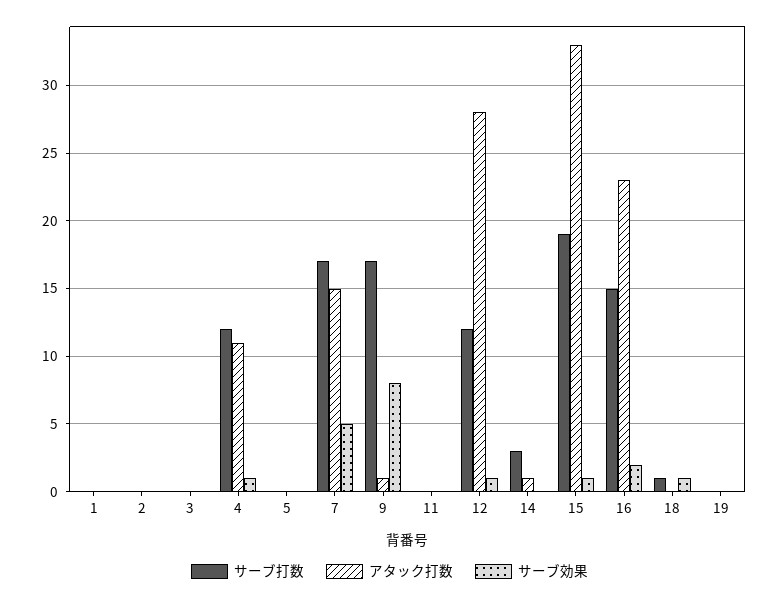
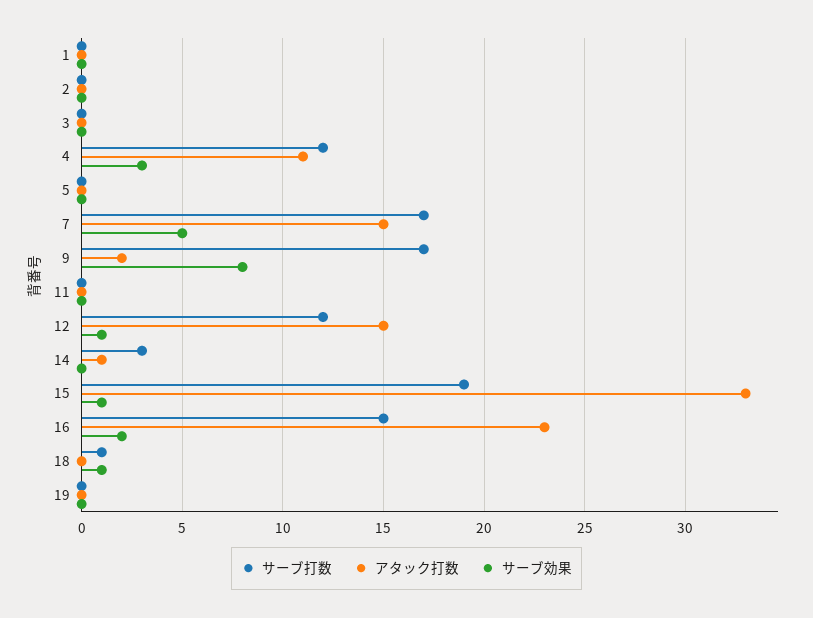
  {
    "サーブ打数": {
      "1": 0,
      "2": 0,
      "3": 0,
      "4": 12,
      "5": 0,
      "7": 17,
      "9": 17,
      "11": 0,
      "12": 12,
      "14": 3,
      "15": 19,
      "16": 15,
      "18": 1,
      "19": 0
    },
    "アタック打数": {
      "1": 0,
      "2": 0,
      "3": 0,
      "4": 11,
      "5": 0,
      "7": 15,
-     "9": 1,
+     "9": 2,
      "11": 0,
-     "12": 28,
+     "12": 15,
      "14": 1,
      "15": 33,
      "16": 23,
      "18": 0,
      "19": 0
    },
    "サーブ効果": {
      "1": 0,
      "2": 0,
      "3": 0,
-     "4": 1,
+     "4": 3,
      "5": 0,
      "7": 5,
      "9": 8,
      "11": 0,
      "12": 1,
      "14": 0,
      "15": 1,
      "16": 2,
      "18": 1,
      "19": 0
    }
  }

